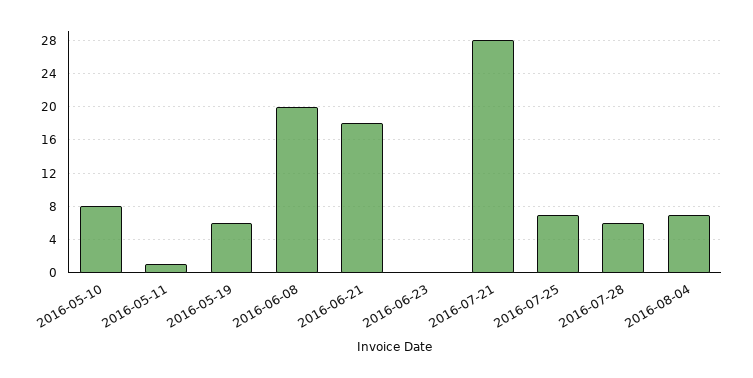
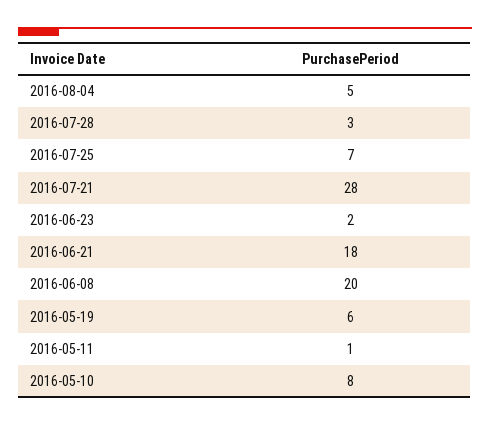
  {
    "2016-05-10": 8,
    "2016-05-11": 1,
    "2016-05-19": 6,
    "2016-06-08": 20,
    "2016-06-21": 18,
-   "2016-06-23": 0,
+   "2016-06-23": 2,
    "2016-07-21": 28,
    "2016-07-25": 7,
-   "2016-07-28": 6,
+   "2016-07-28": 3,
-   "2016-08-04": 7
+   "2016-08-04": 5
  }

